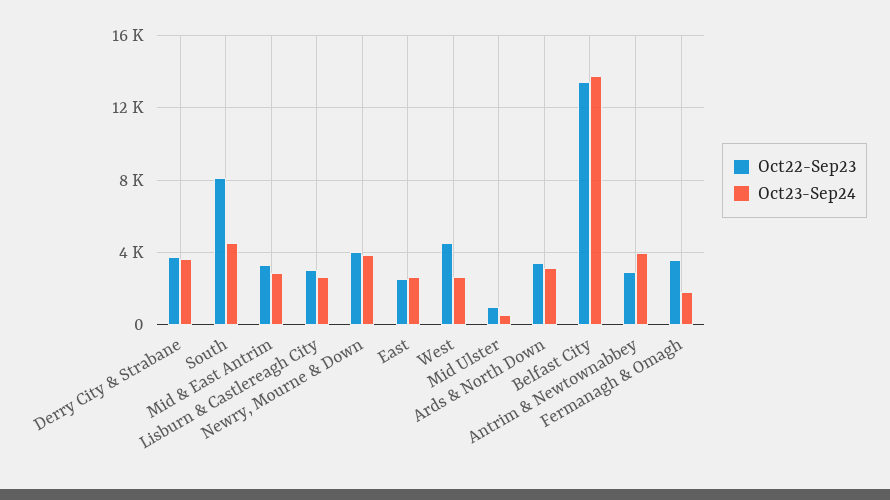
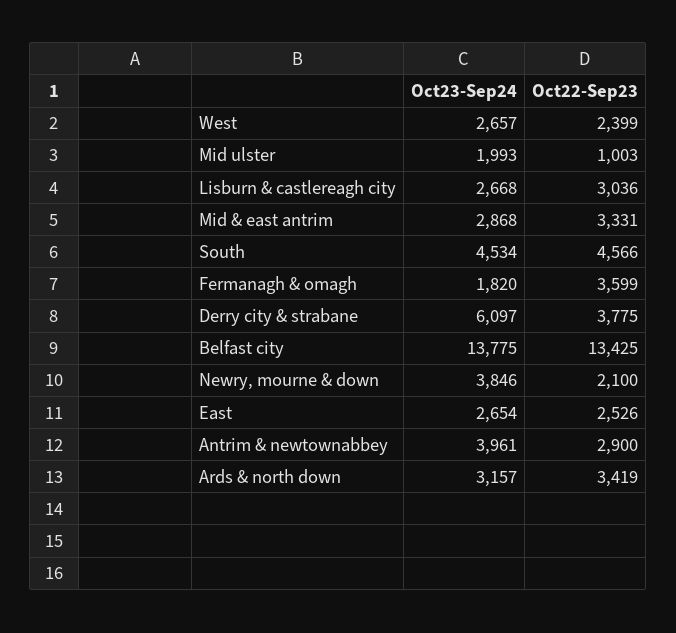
  {
    "Oct22-Sep23": {
      "Derry City & Strabane": 3775,
-     "South": 8000,
+     "South": 4566,
      "Mid & East Antrim": 3331,
      "Lisburn & Castlereagh City": 3036,
-     "Newry, Mourne & Down": 4000,
+     "Newry, Mourne & Down": 2100,
      "East": 2526,
-     "West": 4500,
+     "West": 2399,
      "Mid Ulster": 1003,
      "Ards & North Down": 3419,
      "Belfast City": 13425,
      "Antrim & Newtownabbey": 2900,
      "Fermanagh & Omagh": 3599
    },
    "Oct23-Sep24": {
-     "Derry City & Strabane": 3500,
+     "Derry City & Strabane": 6097,
      "South": 4534,
      "Mid & East Antrim": 2868,
      "Lisburn & Castlereagh City": 2668,
      "Newry, Mourne & Down": 3846,
      "East": 2654,
      "West": 2657,
-     "Mid Ulster": 500,
+     "Mid Ulster": 1993,
      "Ards & North Down": 3157,
      "Belfast City": 13775,
      "Antrim & Newtownabbey": 3961,
      "Fermanagh & Omagh": 1820
    }
  }

